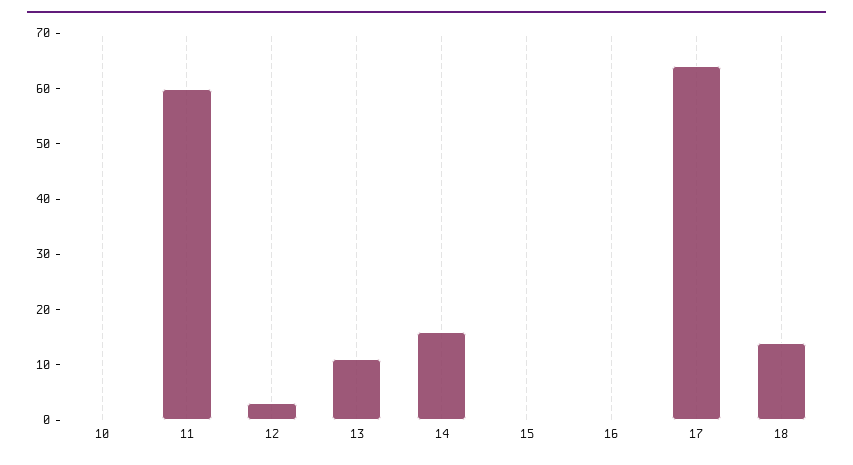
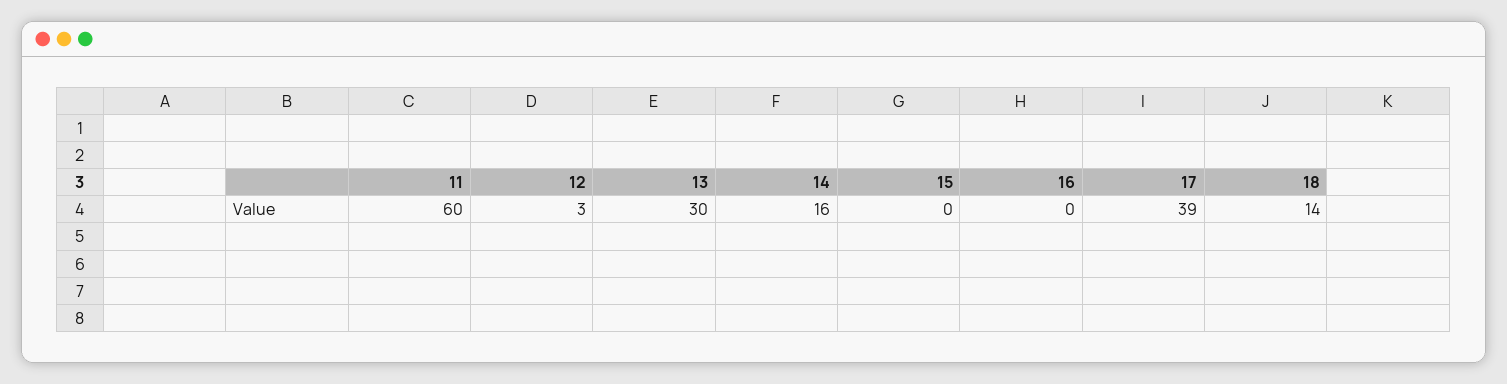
  {
-   "10": 0,
    "11": 60,
    "12": 3,
-   "13": 10,
+   "13": 30,
    "14": 16,
    "15": 0,
    "16": 0,
-   "17": 65,
+   "17": 39,
    "18": 14
  }

